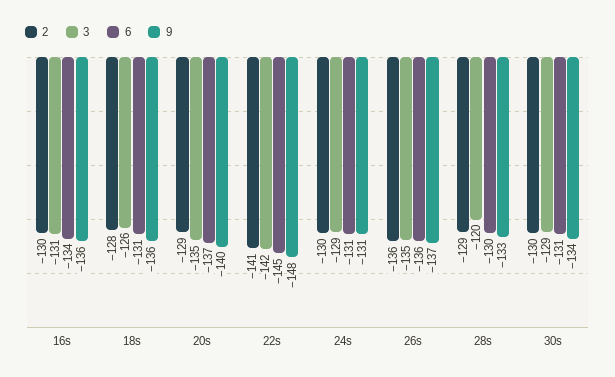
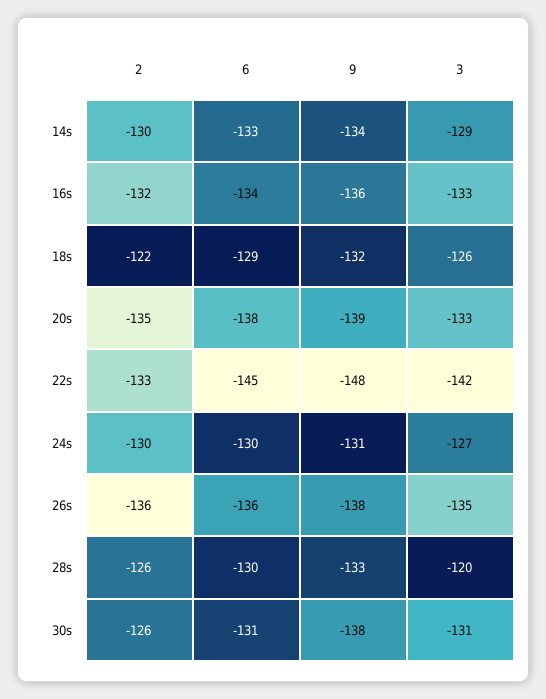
  {
    "2": {
-     "16s": -130,
+     "16s": -132,
-     "18s": -128,
+     "18s": -122,
-     "20s": -129,
+     "20s": -135,
-     "22s": -141,
+     "22s": -133,
      "24s": -130,
      "26s": -136,
-     "28s": -129,
+     "28s": -126,
-     "30s": -130
+     "30s": -126,
+     "14s": -130
    },
    "3": {
-     "16s": -131,
+     "16s": -133,
      "18s": -126,
-     "20s": -135,
+     "20s": -133,
      "22s": -142,
-     "24s": -129,
+     "24s": -127,
      "26s": -135,
      "28s": -120,
-     "30s": -129
+     "30s": -131,
+     "14s": -129
    },
    "6": {
      "16s": -134,
-     "18s": -131,
+     "18s": -129,
-     "20s": -137,
+     "20s": -138,
      "22s": -145,
-     "24s": -131,
+     "24s": -130,
      "26s": -136,
      "28s": -130,
-     "30s": -131
+     "30s": -131,
+     "14s": -133
    },
    "9": {
      "16s": -136,
-     "18s": -136,
+     "18s": -132,
-     "20s": -140,
+     "20s": -139,
      "22s": -148,
      "24s": -131,
-     "26s": -137,
+     "26s": -138,
      "28s": -133,
-     "30s": -134
+     "30s": -138,
+     "14s": -134
    }
  }

